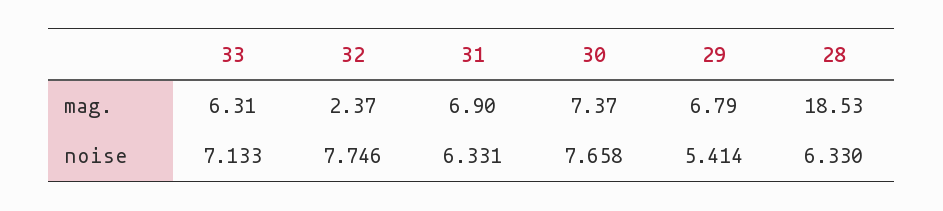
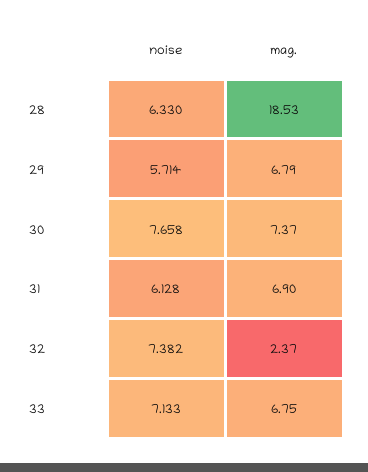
  {
    "33": {
-     "mag.": 6.31,
+     "mag.": 6.75,
      "noise": 7.133
    },
    "32": {
      "mag.": 2.37,
-     "noise": 7.746
+     "noise": 7.382
    },
    "31": {
      "mag.": 6.9,
-     "noise": 6.331
+     "noise": 6.128
    },
    "30": {
      "mag.": 7.37,
      "noise": 7.658
    },
    "29": {
      "mag.": 6.79,
-     "noise": 5.414
+     "noise": 5.714
    },
    "28": {
      "mag.": 18.53,
      "noise": 6.33
    }
  }

